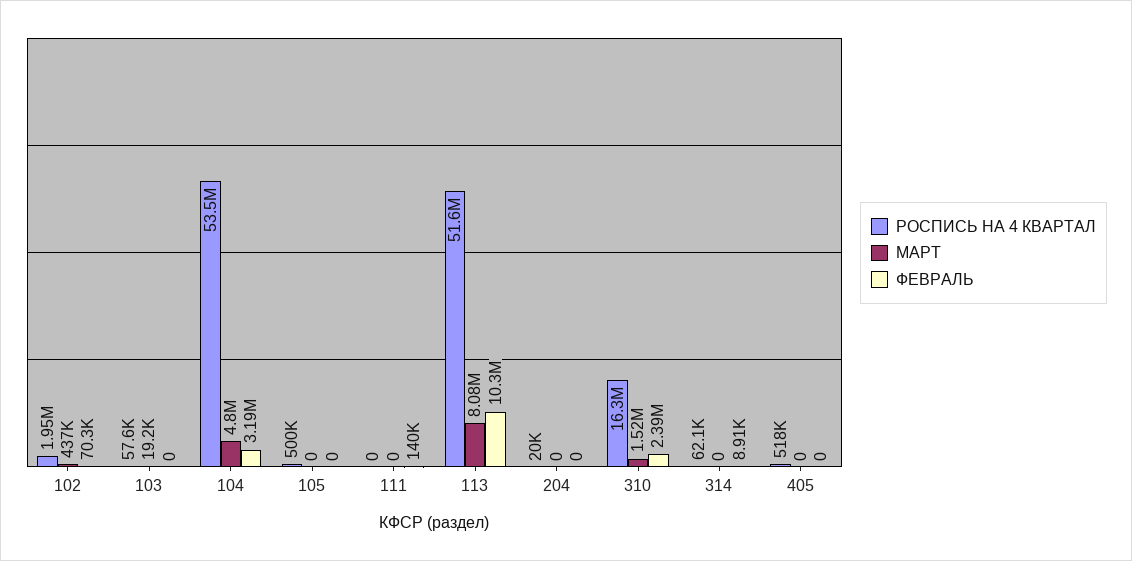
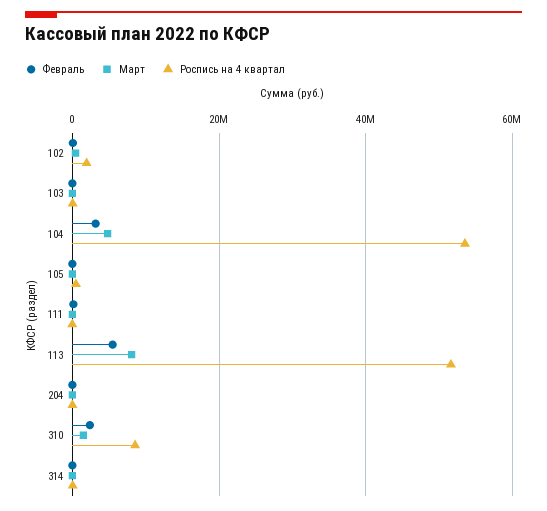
  {
    "РОСПИСЬ НА 4 КВАРТАЛ": {
      "102": 1950000,
      "103": 57600,
      "104": 53500000,
      "105": 500000,
      "111": 0,
      "113": 51600000,
      "204": 20000,
-     "310": 16300000,
+     "310": 8000000,
-     "314": 62100,
+     "314": 62100
-     "405": 518000
    },
    "МАРТ": {
      "102": 437000,
      "103": 19200,
      "104": 4800000,
      "105": 0,
      "111": 0,
      "113": 8080000,
      "204": 0,
      "310": 1520000,
-     "314": 0,
+     "314": 0
-     "405": 0
    },
    "ФЕВРАЛЬ": {
      "102": 70300,
      "103": 0,
      "104": 3190000,
      "105": 0,
      "111": 140000,
-     "113": 10300000,
+     "113": 6000000,
      "204": 0,
      "310": 2390000,
-     "314": 8910,
+     "314": 8910
-     "405": 0
    }
  }

